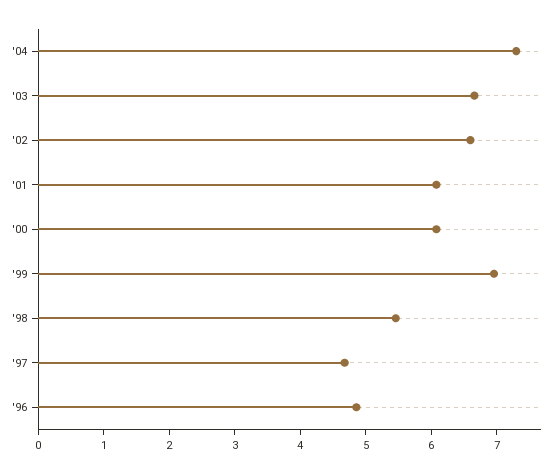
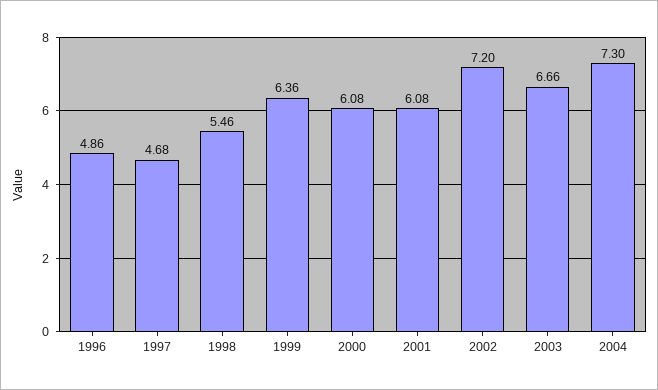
  {
    "'04": 7.3,
    "'03": 6.66,
-   "'02": 6.6,
+   "'02": 7.2,
    "'01": 6.08,
    "'00": 6.08,
-   "'99": 7,
+   "'99": 6.36,
    "'98": 5.46,
    "'97": 4.68,
    "'96": 4.86
  }

